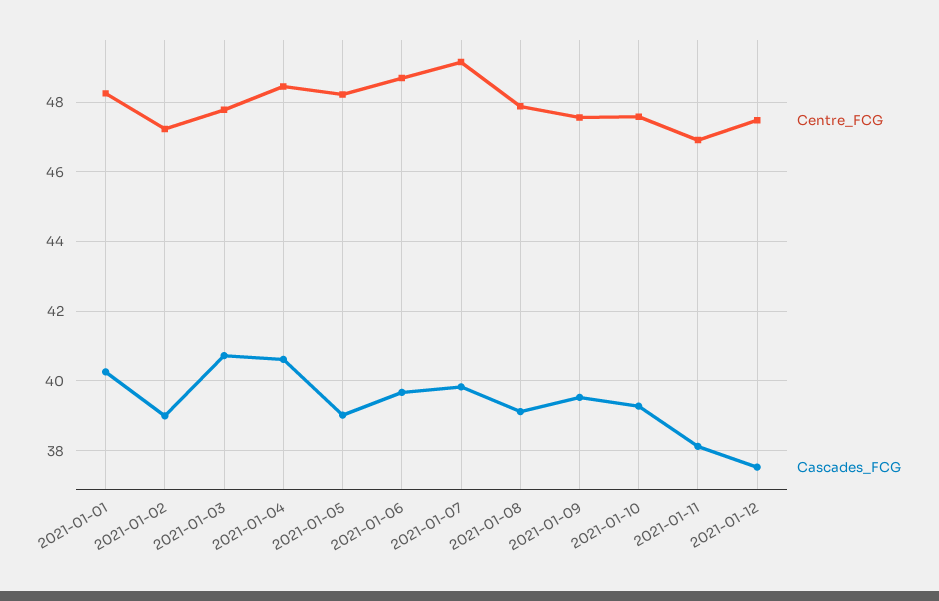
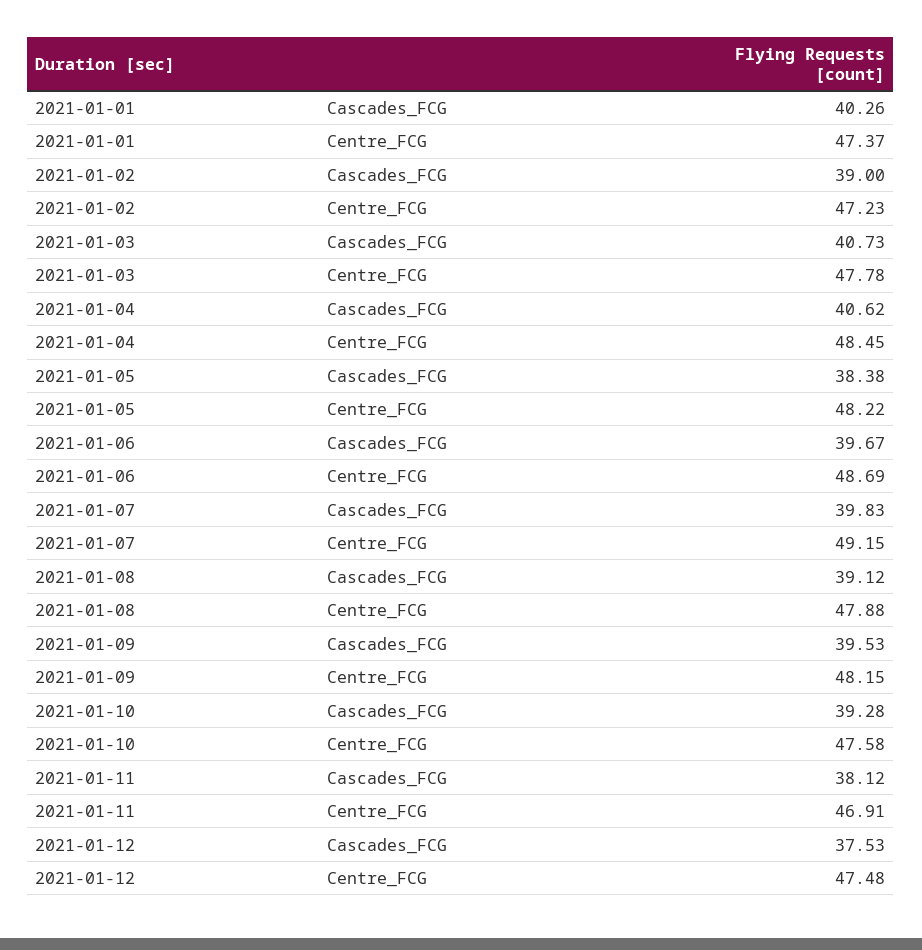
  {
    "Centre_FCG": {
-     "2021-01-01": 48.2,
+     "2021-01-01": 47.37,
      "2021-01-02": 47.23,
      "2021-01-03": 47.78,
      "2021-01-04": 48.45,
      "2021-01-05": 48.22,
      "2021-01-06": 48.69,
      "2021-01-07": 49.15,
      "2021-01-08": 47.88,
-     "2021-01-09": 47.6,
+     "2021-01-09": 48.15,
      "2021-01-10": 47.58,
      "2021-01-11": 46.91,
      "2021-01-12": 47.48
    },
    "Cascades_FCG": {
      "2021-01-01": 40.26,
      "2021-01-02": 39,
      "2021-01-03": 40.73,
      "2021-01-04": 40.62,
-     "2021-01-05": 39,
+     "2021-01-05": 38.38,
      "2021-01-06": 39.67,
      "2021-01-07": 39.83,
      "2021-01-08": 39.12,
      "2021-01-09": 39.53,
      "2021-01-10": 39.28,
      "2021-01-11": 38.12,
      "2021-01-12": 37.53
    }
  }

